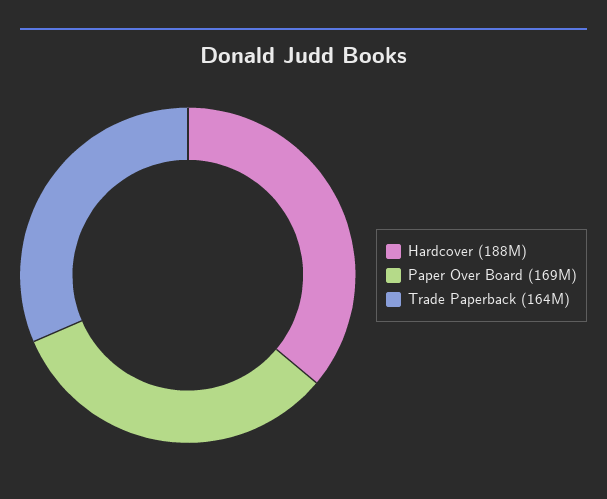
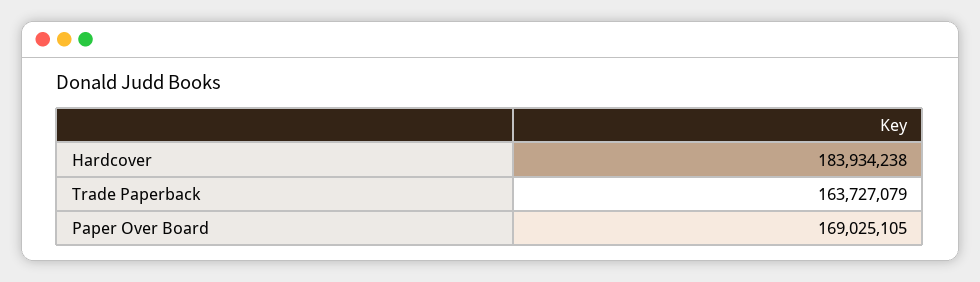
  {
-   "Hardcover": 188000000,
+   "Hardcover": 183934238,
    "Paper Over Board": 169025105,
    "Trade Paperback": 163727079
  }

